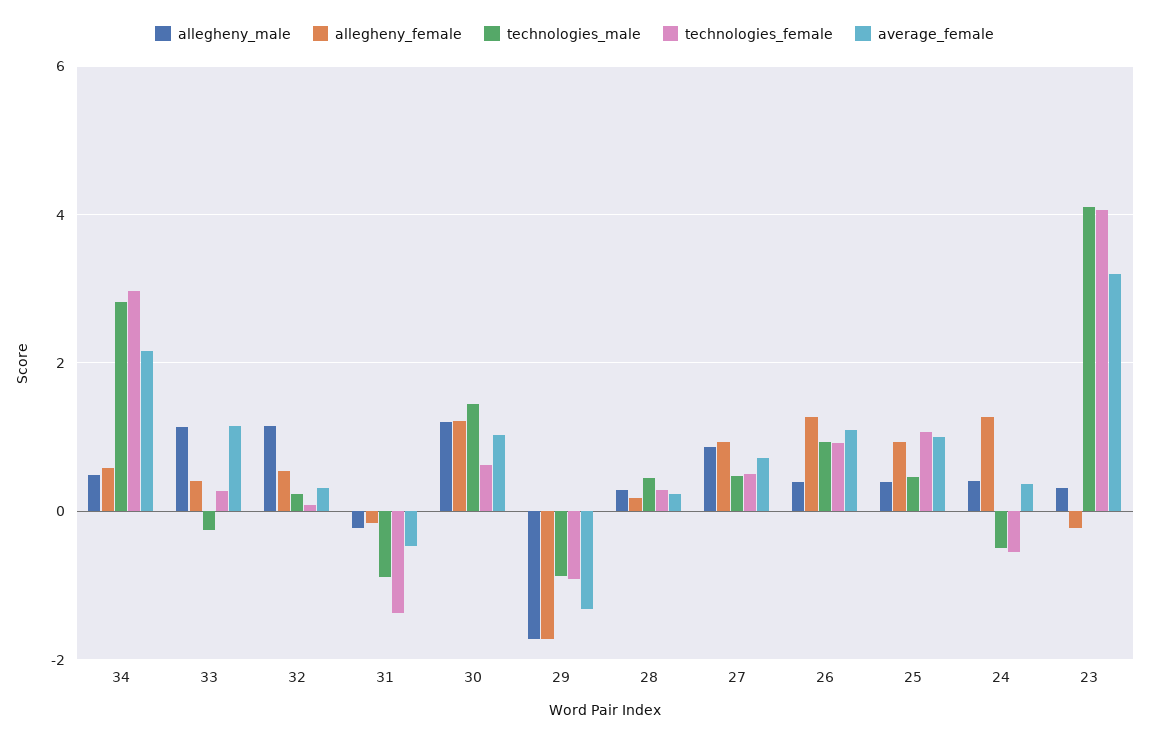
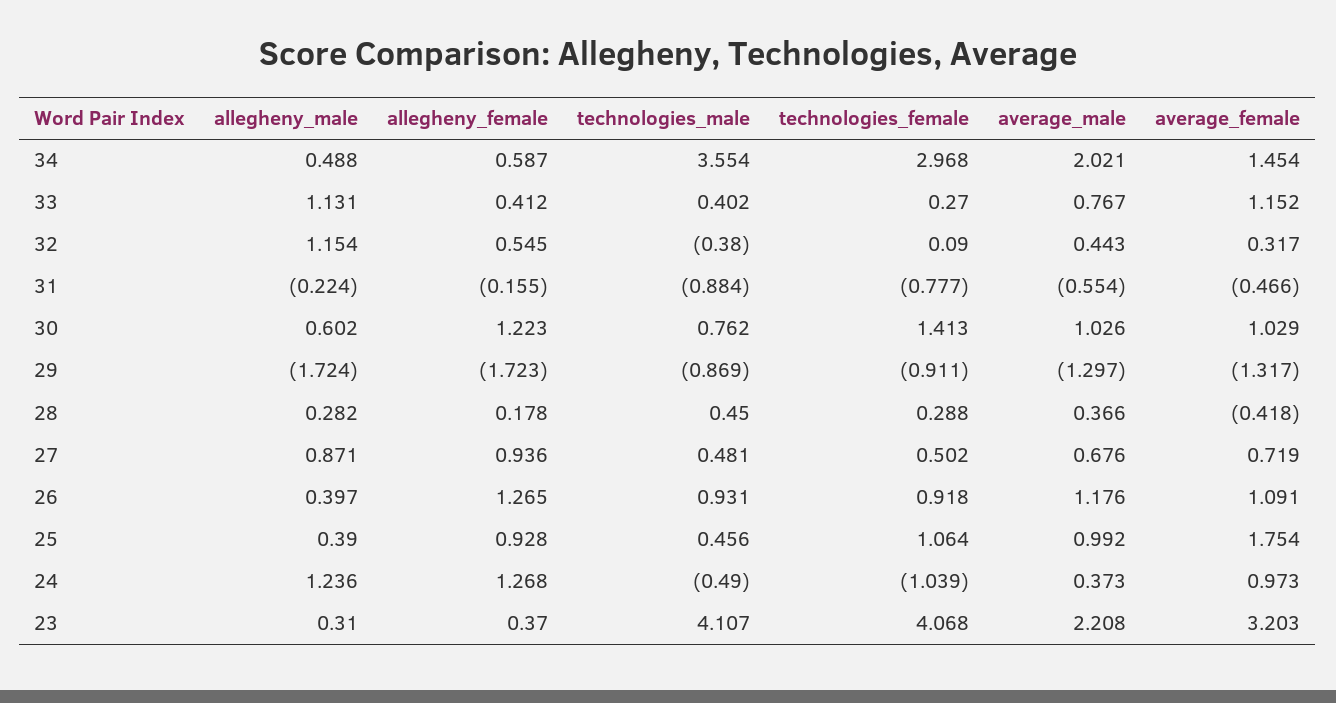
  {
    "allegheny_male": {
      "34": 0.488,
      "33": 1.131,
      "32": 1.154,
      "31": -0.224,
-     "30": 1.2,
+     "30": 0.602,
      "29": -1.724,
      "28": 0.282,
      "27": 0.871,
      "26": 0.397,
      "25": 0.39,
-     "24": 0.4,
+     "24": 1.236,
      "23": 0.31
    },
    "allegheny_female": {
      "34": 0.587,
      "33": 0.412,
      "32": 0.545,
      "31": -0.155,
      "30": 1.223,
      "29": -1.723,
      "28": 0.178,
      "27": 0.936,
      "26": 1.265,
      "25": 0.928,
      "24": 1.268,
-     "23": -0.2
+     "23": 0.37
    },
    "technologies_male": {
-     "34": 2.8,
+     "34": 3.554,
-     "33": -0.2,
+     "33": 0.402,
-     "32": 0.2,
+     "32": -0.38,
      "31": -0.884,
-     "30": 1.4,
+     "30": 0.762,
      "29": -0.869,
      "28": 0.45,
      "27": 0.481,
      "26": 0.931,
      "25": 0.456,
      "24": -0.49,
      "23": 4.107
    },
    "technologies_female": {
      "34": 2.968,
      "33": 0.27,
      "32": 0.09,
-     "31": -1.4,
+     "31": -0.777,
-     "30": 0.6,
+     "30": 1.413,
      "29": -0.911,
      "28": 0.288,
      "27": 0.502,
      "26": 0.918,
      "25": 1.064,
-     "24": -0.6,
+     "24": -1.039,
      "23": 4.068
    },
    "average_female": {
-     "34": 2.2,
+     "34": 1.454,
      "33": 1.152,
      "32": 0.317,
      "31": -0.466,
      "30": 1.029,
      "29": -1.317,
-     "28": 0.2,
+     "28": -0.418,
      "27": 0.719,
      "26": 1.091,
-     "25": 1,
+     "25": 1.754,
-     "24": 0.4,
+     "24": 0.973,
      "23": 3.203
-   }
+   },
+   "average_male": {
+     "34": 2.021,
+     "33": 0.767,
+     "32": 0.443,
+     "31": -0.554,
+     "30": 1.026,
+     "29": -1.297,
+     "28": 0.366,
+     "27": 0.676,
+     "26": 1.176,
+     "25": 0.992,
+     "24": 0.373,
+     "23": 2.208
+   }
  }

